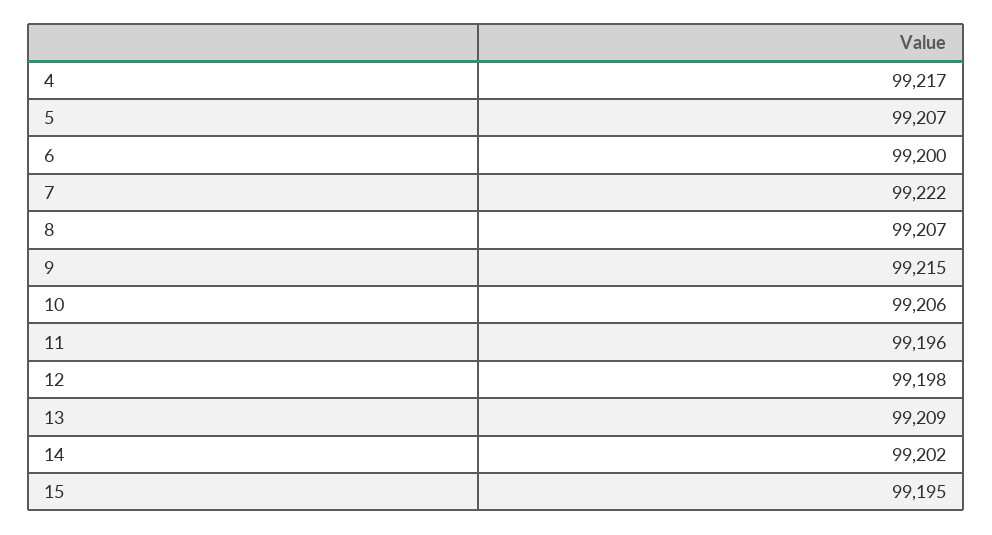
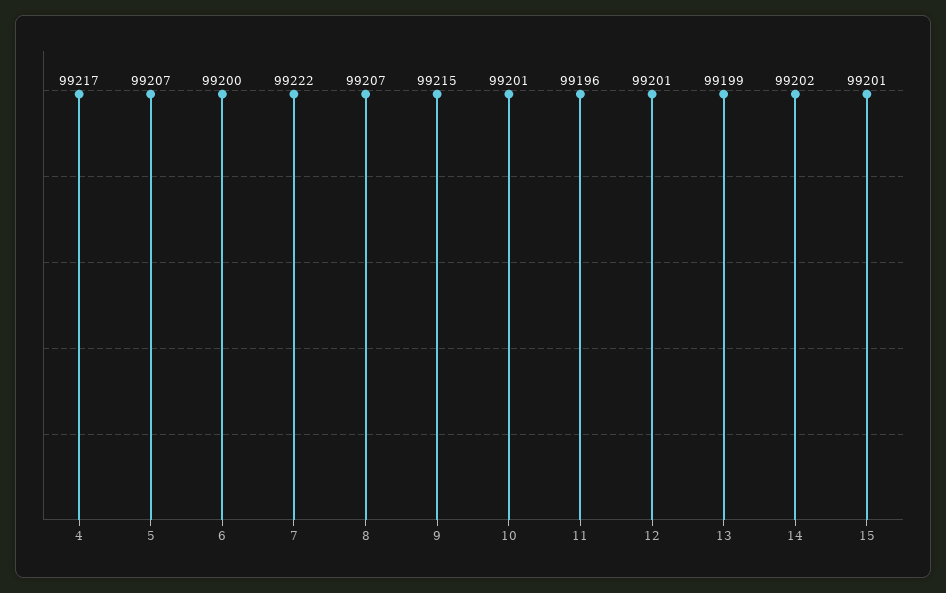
  {
    "4": 99217,
    "5": 99207,
    "6": 99200,
    "7": 99222,
    "8": 99207,
    "9": 99215,
-   "10": 99206,
+   "10": 99201,
    "11": 99196,
-   "12": 99198,
+   "12": 99201,
-   "13": 99209,
+   "13": 99199,
    "14": 99202,
-   "15": 99195
+   "15": 99201
  }

